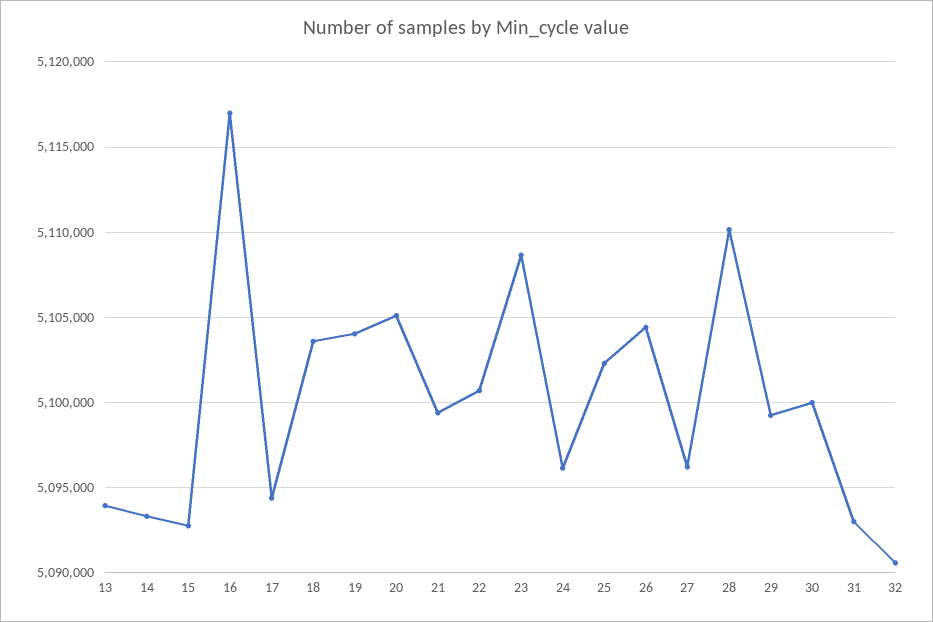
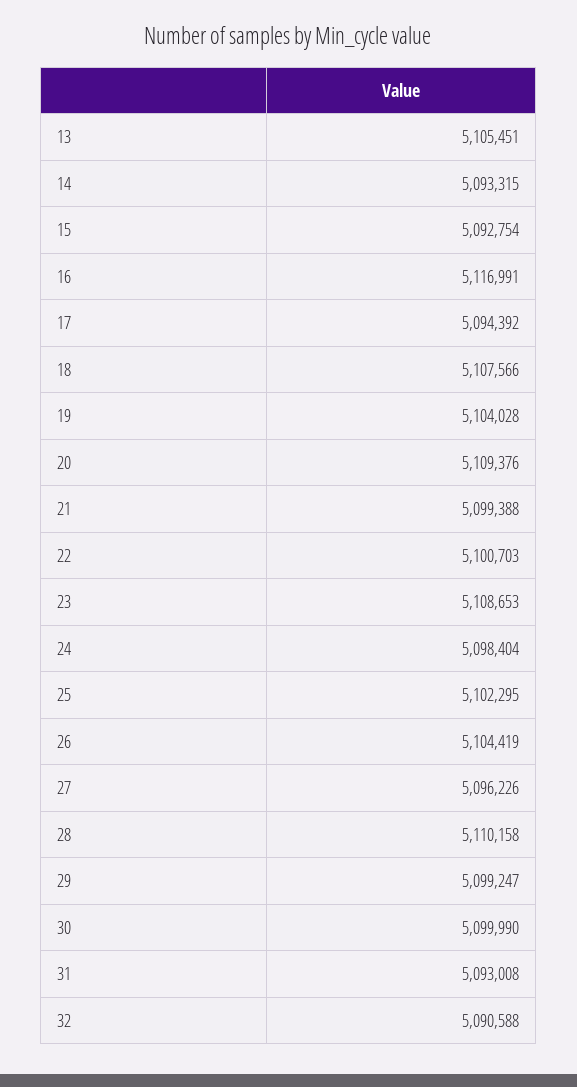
  {
-   "13": 5094000,
+   "13": 5105451,
    "14": 5093315,
    "15": 5092754,
    "16": 5116991,
    "17": 5094392,
-   "18": 5103500,
+   "18": 5107566,
    "19": 5104028,
-   "20": 5105000,
+   "20": 5109376,
    "21": 5099388,
    "22": 5100703,
    "23": 5108653,
-   "24": 5096000,
+   "24": 5098404,
    "25": 5102295,
    "26": 5104419,
    "27": 5096226,
    "28": 5110158,
    "29": 5099247,
    "30": 5099990,
    "31": 5093008,
    "32": 5090588
  }

